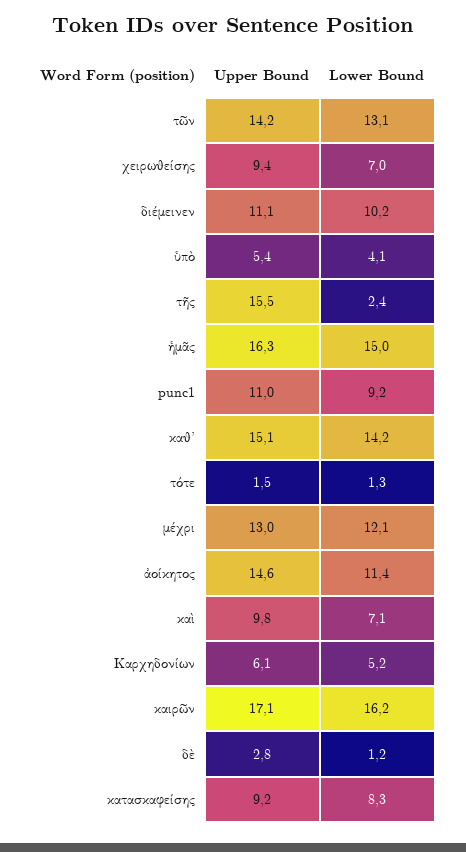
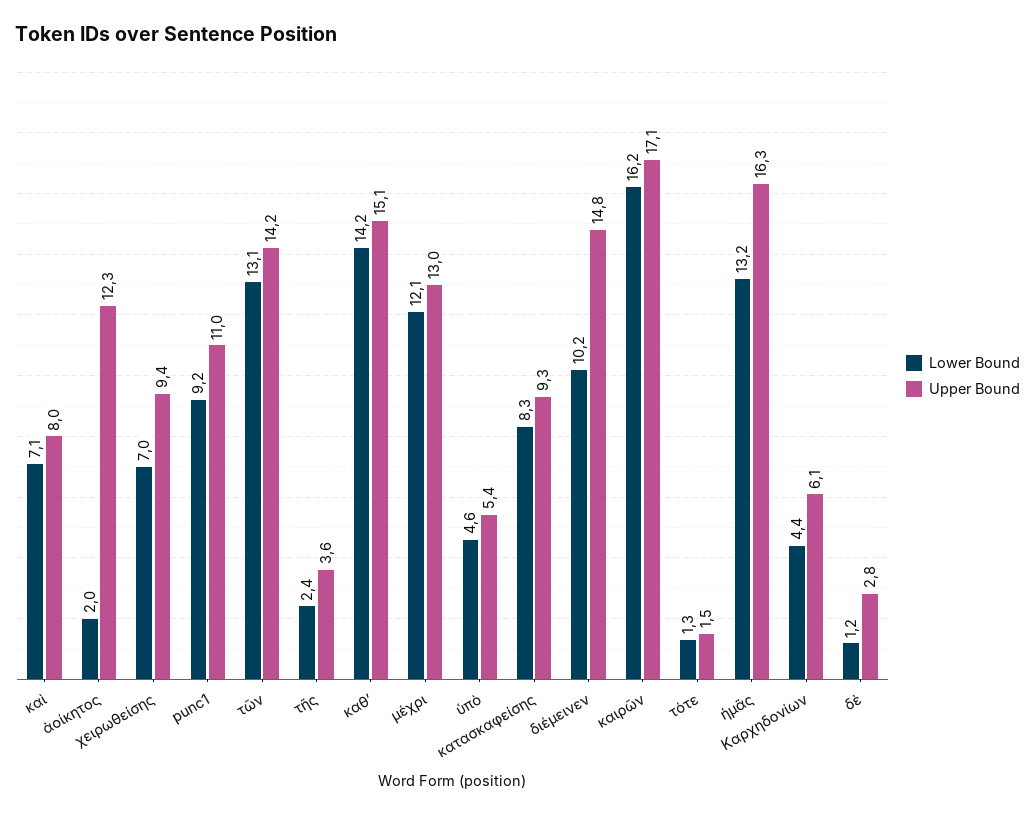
  {
    "Upper Bound": {
      "τῶν": 14.2,
      "χειρωθείσης": 9.4,
-     "διέμεινεν": 11.1,
+     "διέμεινεν": 14.8,
      "ὑπὸ": 5.4,
-     "τῆς": 15.5,
+     "τῆς": 3.6,
      "ἡμᾶς": 16.3,
      "punc1": 11,
      "καθʼ": 15.1,
      "τότε": 1.5,
      "μέχρι": 13,
-     "ἀοίκητος": 14.6,
+     "ἀοίκητος": 12.3,
-     "καὶ": 9.8,
+     "καὶ": 8,
      "Καρχηδονίων": 6.1,
      "καιρῶν": 17.1,
      "δὲ": 2.8,
-     "κατασκαφείσης": 9.2
+     "κατασκαφείσης": 9.3
    },
    "Lower Bound": {
      "τῶν": 13.1,
      "χειρωθείσης": 7,
      "διέμεινεν": 10.2,
-     "ὑπὸ": 4.1,
+     "ὑπὸ": 4.6,
      "τῆς": 2.4,
-     "ἡμᾶς": 15,
+     "ἡμᾶς": 13.2,
      "punc1": 9.2,
      "καθʼ": 14.2,
      "τότε": 1.3,
      "μέχρι": 12.1,
-     "ἀοίκητος": 11.4,
+     "ἀοίκητος": 2,
      "καὶ": 7.1,
-     "Καρχηδονίων": 5.2,
+     "Καρχηδονίων": 4.4,
      "καιρῶν": 16.2,
      "δὲ": 1.2,
      "κατασκαφείσης": 8.3
    }
  }

